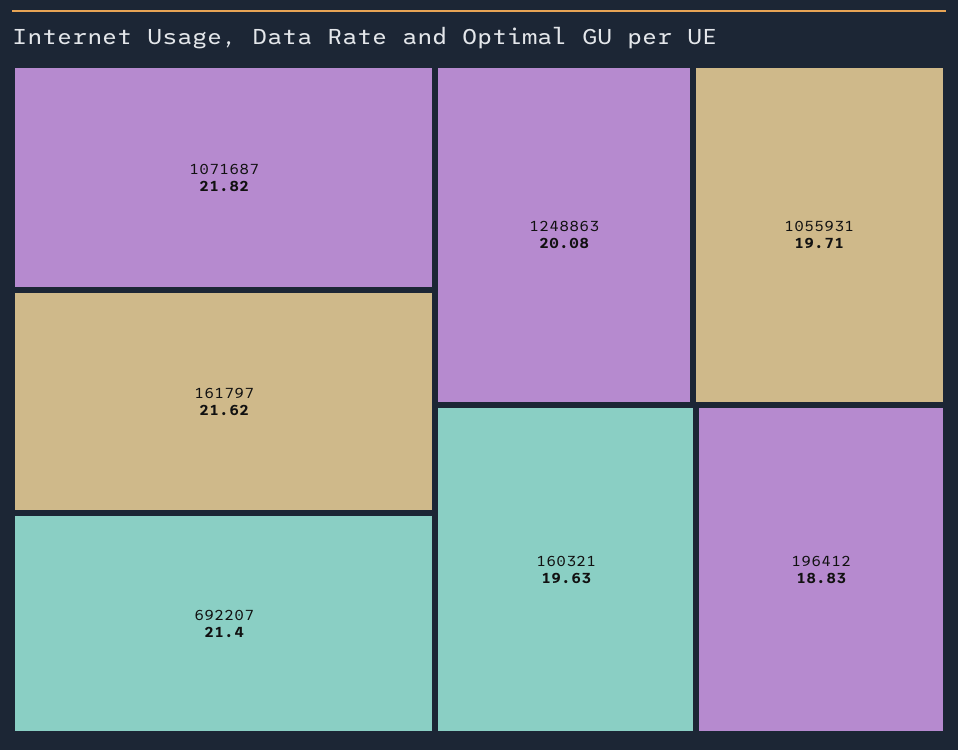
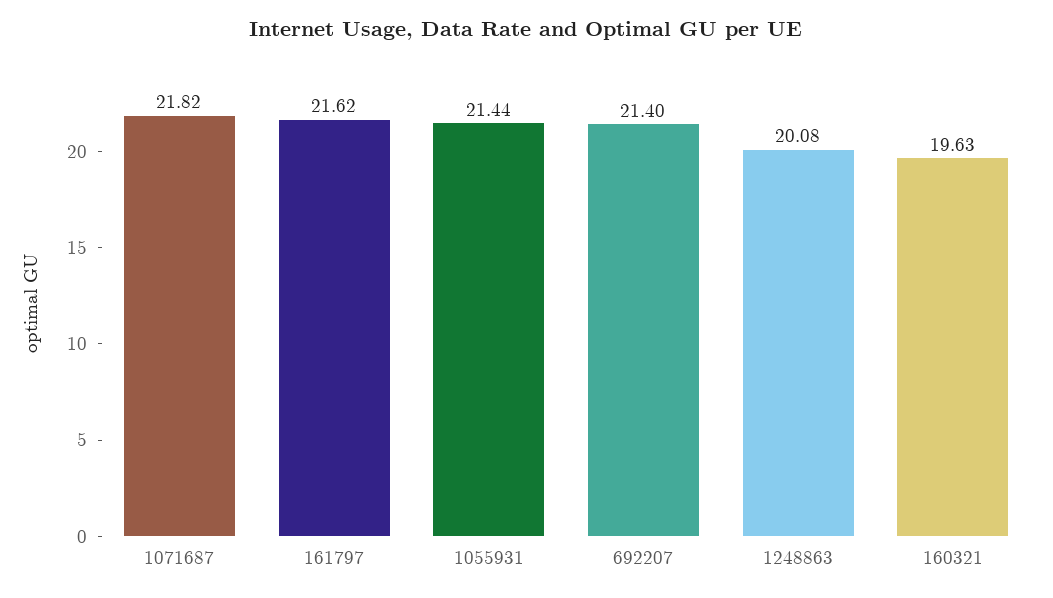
  {
    "1071687": 21.82,
    "161797": 21.62,
    "692207": 21.4,
    "1248863": 20.08,
-   "1055931": 19.71,
+   "1055931": 21.44,
-   "160321": 19.63,
+   "160321": 19.63
-   "196412": 18.83
  }

